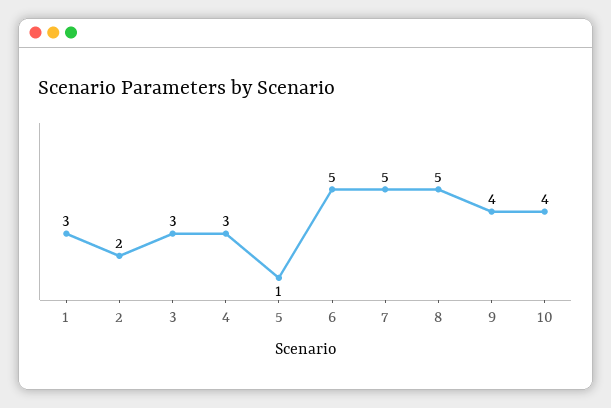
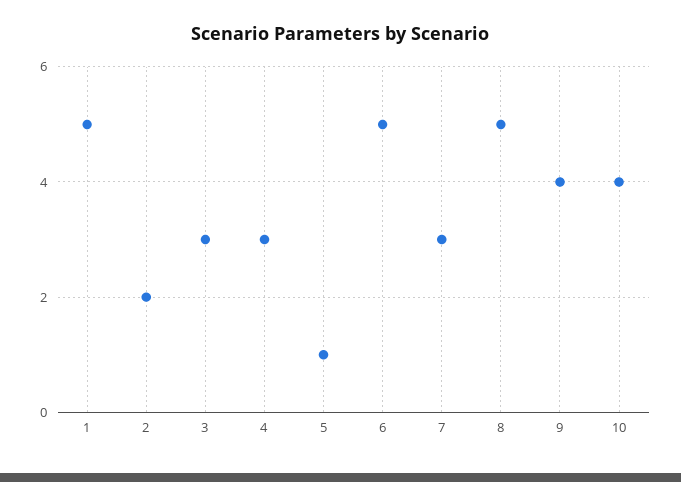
  {
-   "1": 3,
+   "1": 5,
    "2": 2,
    "3": 3,
    "4": 3,
    "5": 1,
    "6": 5,
-   "7": 5,
+   "7": 3,
    "8": 5,
    "9": 4,
    "10": 4
  }

